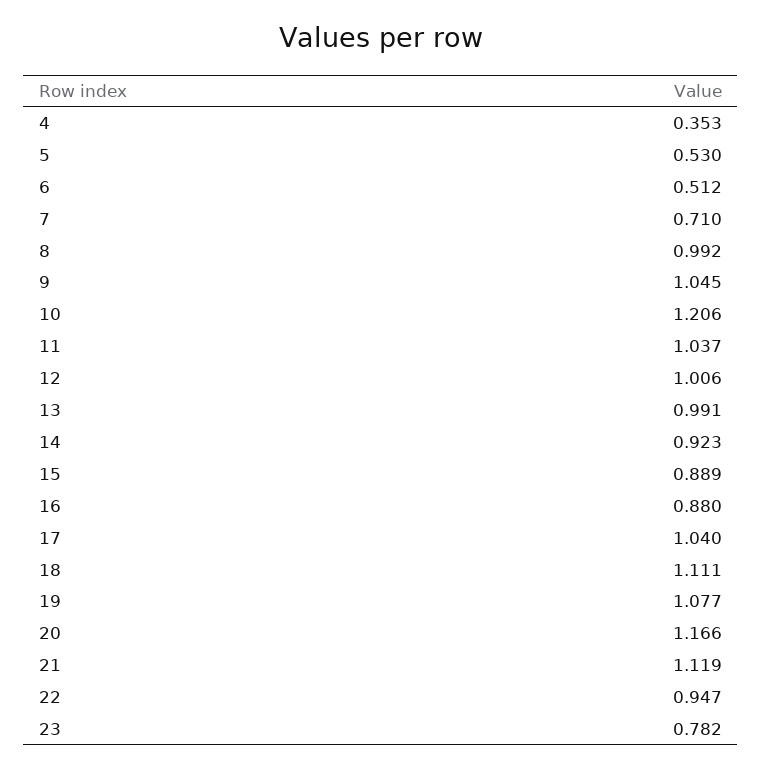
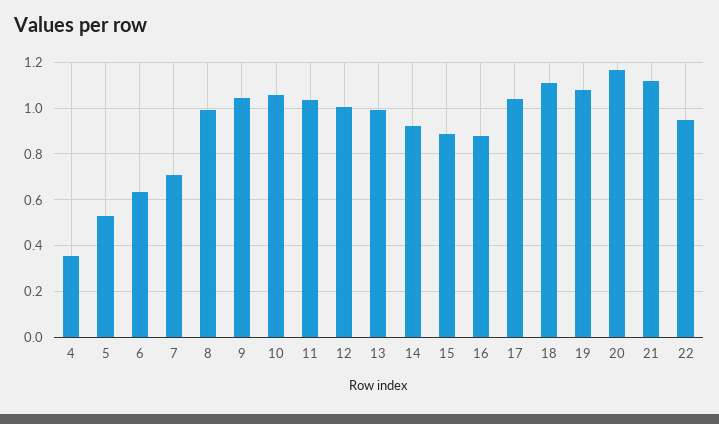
  {
    "4": 0.353,
    "5": 0.53,
-   "6": 0.512,
+   "6": 0.65,
    "7": 0.71,
    "8": 0.992,
    "9": 1.045,
-   "10": 1.206,
+   "10": 1.05,
    "11": 1.037,
    "12": 1.006,
    "13": 0.991,
    "14": 0.923,
    "15": 0.889,
    "16": 0.88,
    "17": 1.04,
    "18": 1.111,
    "19": 1.077,
    "20": 1.166,
    "21": 1.119,
-   "22": 0.947,
+   "22": 0.947
-   "23": 0.782
  }

